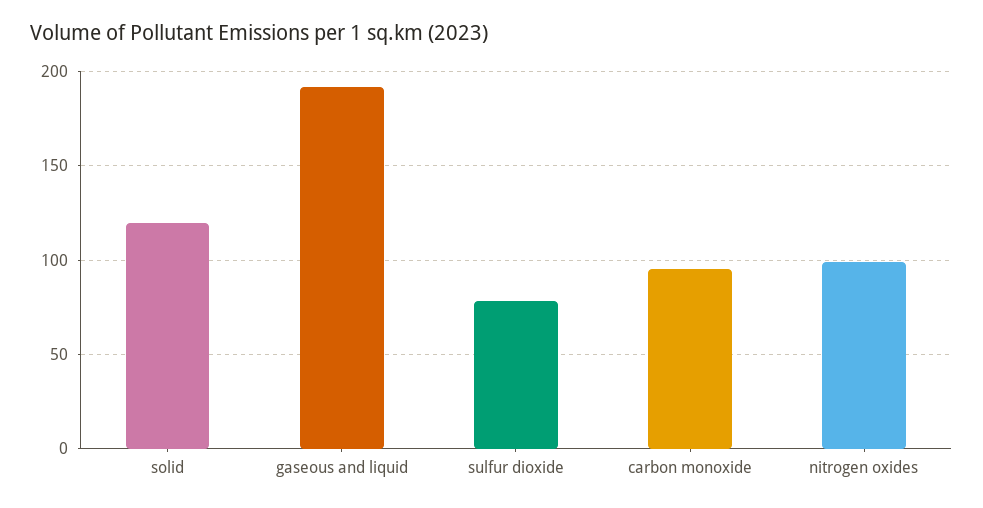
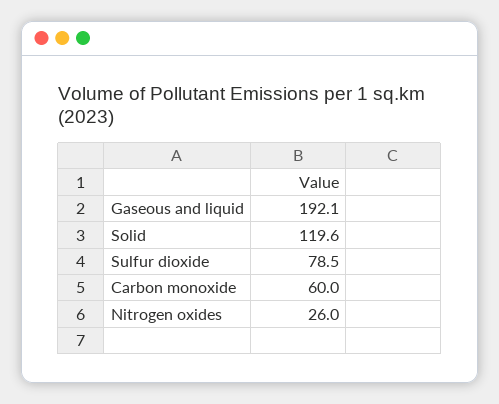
  {
    "solid": 119.6,
    "gaseous and liquid": 192.1,
    "sulfur dioxide": 78.5,
-   "carbon monoxide": 95,
+   "carbon monoxide": 60,
-   "nitrogen oxides": 100
+   "nitrogen oxides": 26
  }

